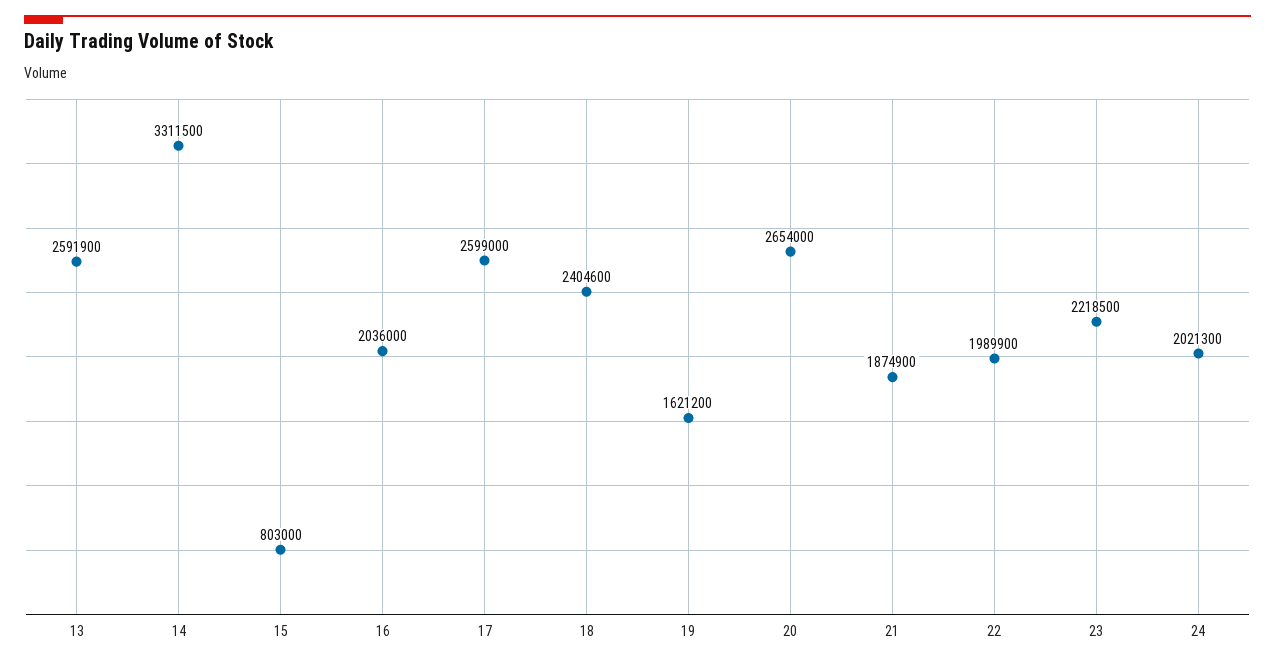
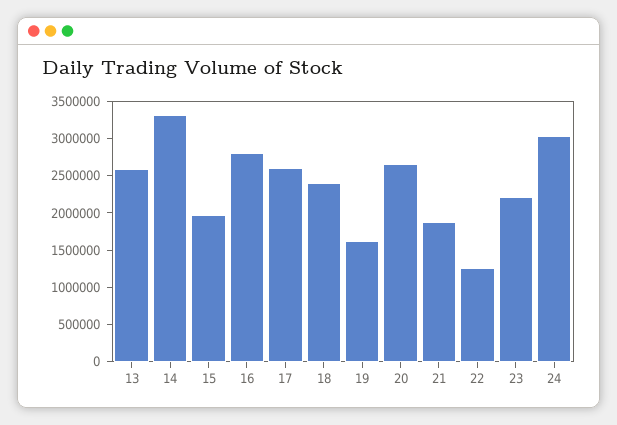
  {
    "13": 2591900,
    "14": 3311500,
-   "15": 803000,
+   "15": 2000000,
-   "16": 2036000,
+   "16": 2750000,
    "17": 2599000,
    "18": 2404600,
    "19": 1621200,
    "20": 2654000,
    "21": 1874900,
-   "22": 1989900,
+   "22": 1250000,
    "23": 2218500,
-   "24": 2021300
+   "24": 3000000
  }

